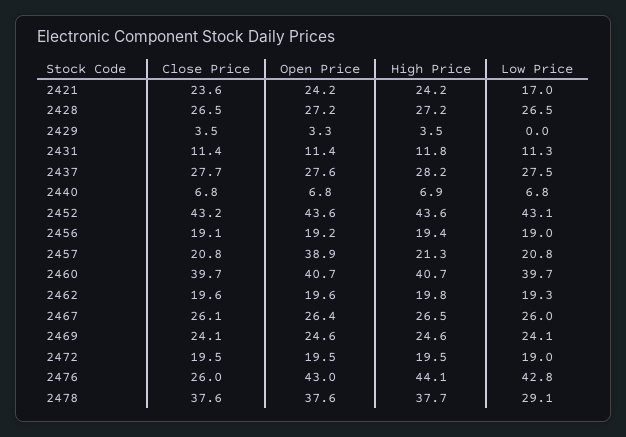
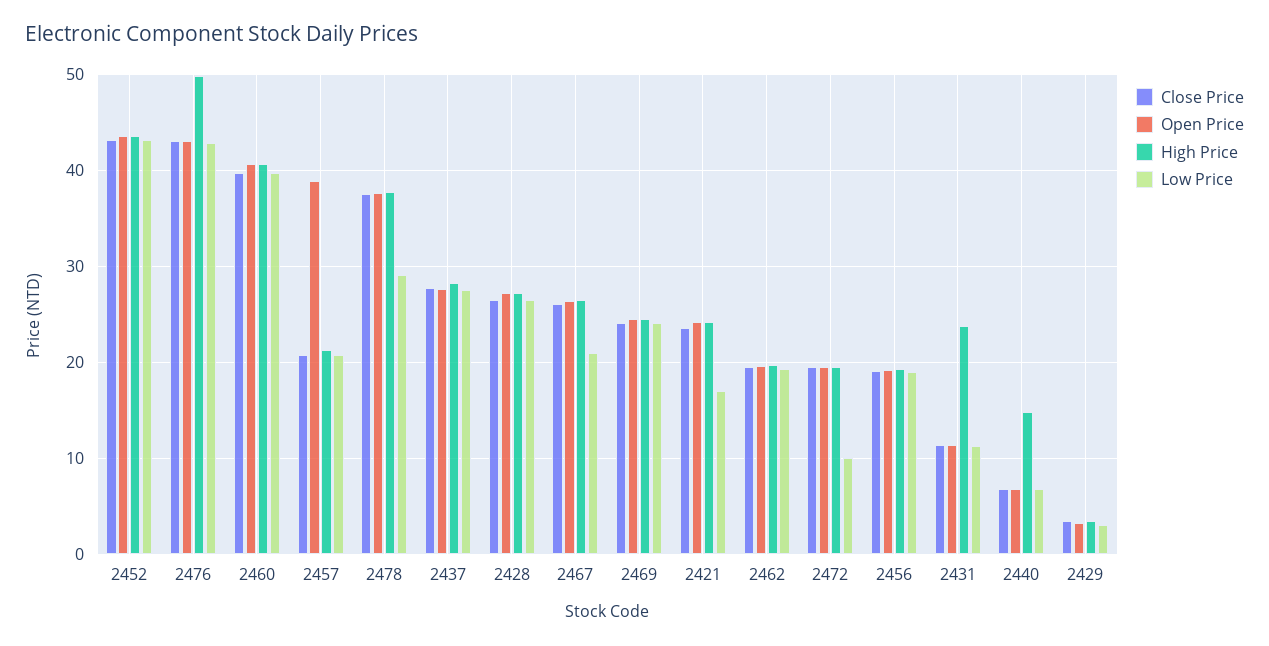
  {
    "Close Price": {
      "2421": 23.6,
      "2428": 26.5,
      "2429": 3.5,
      "2431": 11.4,
      "2437": 27.7,
      "2440": 6.8,
      "2452": 43.2,
      "2456": 19.1,
      "2457": 20.8,
      "2460": 39.7,
      "2462": 19.6,
      "2467": 26.1,
      "2469": 24.1,
      "2472": 19.5,
-     "2476": 26,
+     "2476": 43,
      "2478": 37.6
    },
    "Open Price": {
      "2421": 24.2,
      "2428": 27.2,
      "2429": 3.3,
      "2431": 11.4,
      "2437": 27.6,
      "2440": 6.8,
      "2452": 43.6,
      "2456": 19.2,
      "2457": 38.9,
      "2460": 40.7,
      "2462": 19.6,
      "2467": 26.4,
      "2469": 24.6,
      "2472": 19.5,
      "2476": 43,
      "2478": 37.6
    },
    "High Price": {
      "2421": 24.2,
      "2428": 27.2,
      "2429": 3.5,
-     "2431": 11.8,
+     "2431": 24,
      "2437": 28.2,
-     "2440": 6.9,
+     "2440": 15,
      "2452": 43.6,
      "2456": 19.4,
      "2457": 21.3,
      "2460": 40.7,
      "2462": 19.8,
      "2467": 26.5,
      "2469": 24.6,
      "2472": 19.5,
-     "2476": 44.1,
+     "2476": 50,
      "2478": 37.7
    },
    "Low Price": {
      "2421": 17,
      "2428": 26.5,
-     "2429": 0,
+     "2429": 3,
      "2431": 11.3,
      "2437": 27.5,
      "2440": 6.8,
      "2452": 43.1,
      "2456": 19,
      "2457": 20.8,
      "2460": 39.7,
      "2462": 19.3,
-     "2467": 26,
+     "2467": 21,
      "2469": 24.1,
-     "2472": 19,
+     "2472": 10,
      "2476": 42.8,
      "2478": 29.1
    }
  }

